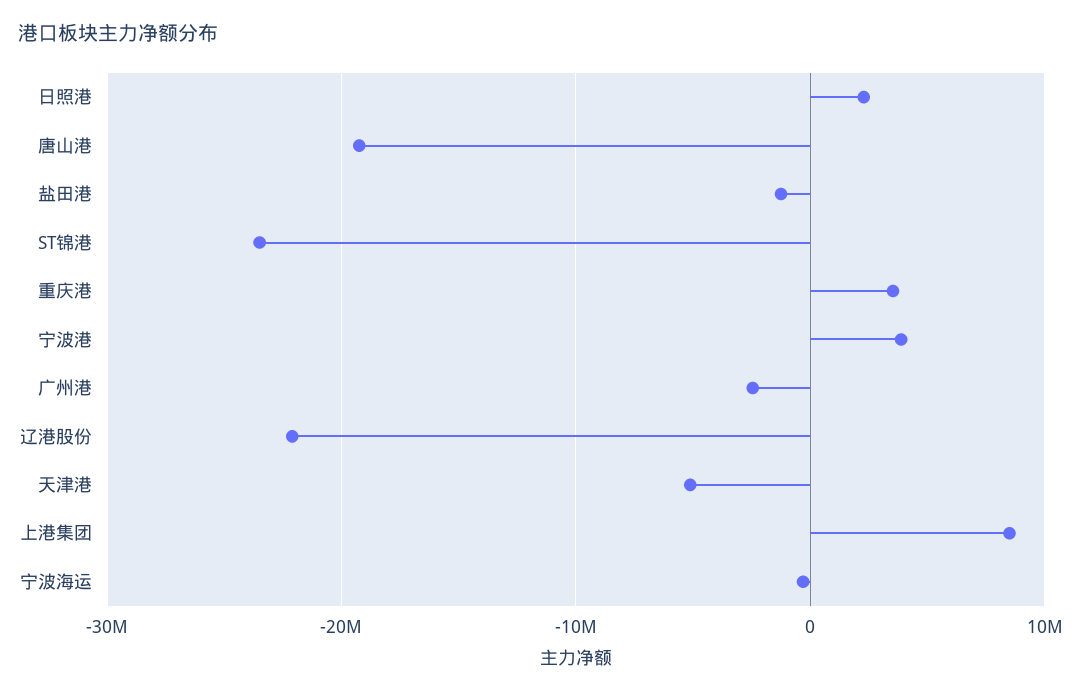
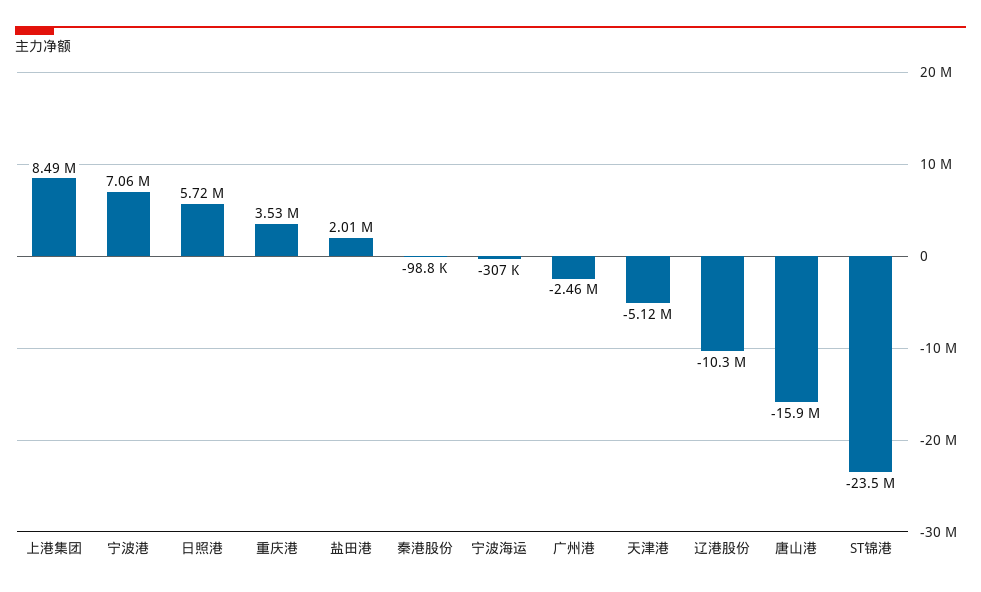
  {
-   "日照港": 2000000,
+   "日照港": 5720000,
-   "唐山港": -19000000,
+   "唐山港": -15900000,
-   "盐田港": -1000000,
+   "盐田港": 2010000,
    "ST锦港": -23500000,
    "重庆港": 3530000,
-   "宁波港": 4000000,
+   "宁波港": 7060000,
    "广州港": -2460000,
-   "辽港股份": -22000000,
+   "辽港股份": -10300000,
    "天津港": -5120000,
    "上港集团": 8490000,
-   "宁波海运": -307000
+   "宁波海运": -307000,
+   "秦港股份": -98800
  }

